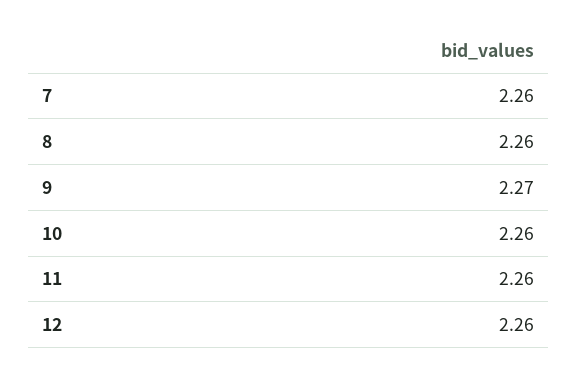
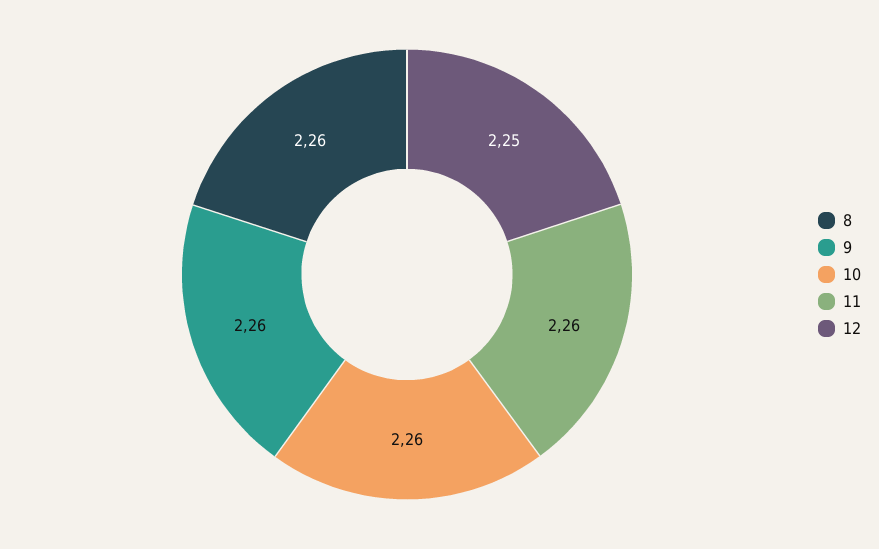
  {
-   "7": 2.26,
    "8": 2.26,
-   "9": 2.27,
+   "9": 2.26,
    "10": 2.26,
    "11": 2.26,
-   "12": 2.26
+   "12": 2.25
  }

